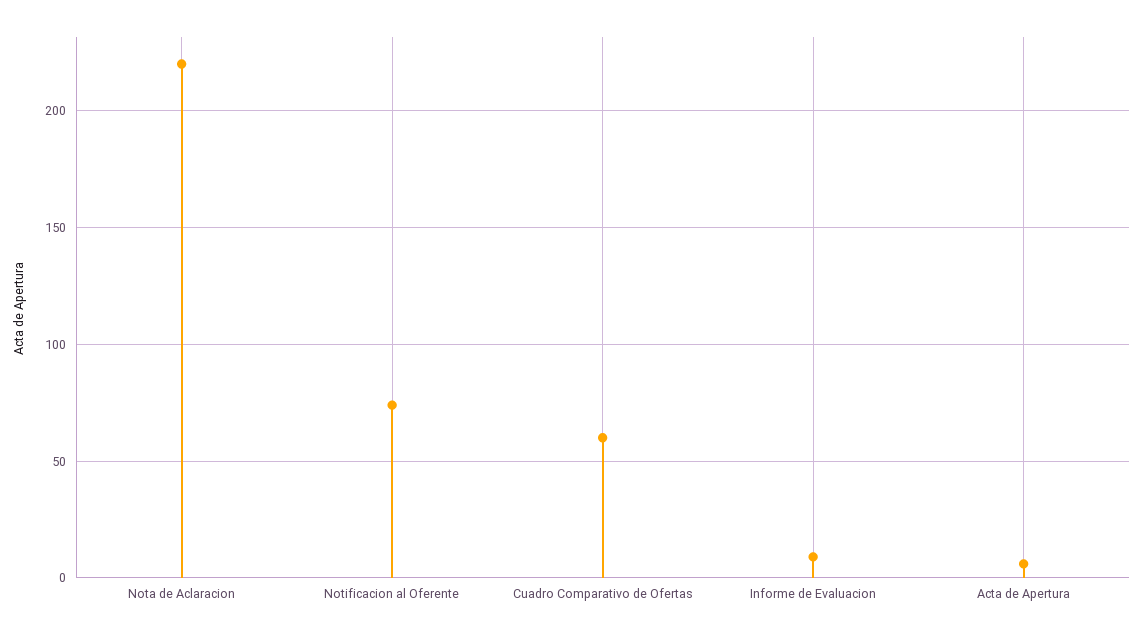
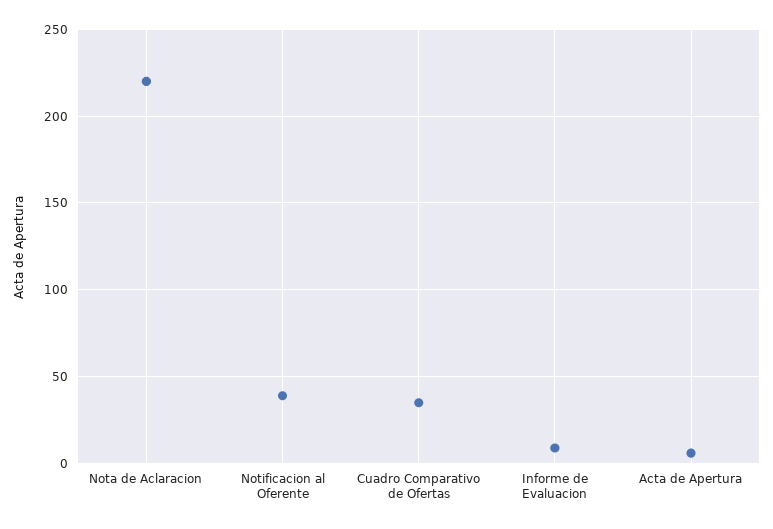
  {
    "Nota de Aclaracion": 220,
-   "Notificacion al Oferente": 75,
+   "Notificacion al Oferente": 40,
-   "Cuadro Comparativo de Ofertas": 60,
+   "Cuadro Comparativo de Ofertas": 35,
    "Informe de Evaluacion": 10,
    "Acta de Apertura": 5
  }

